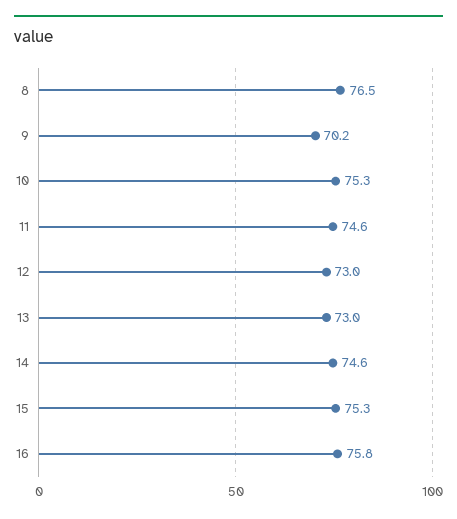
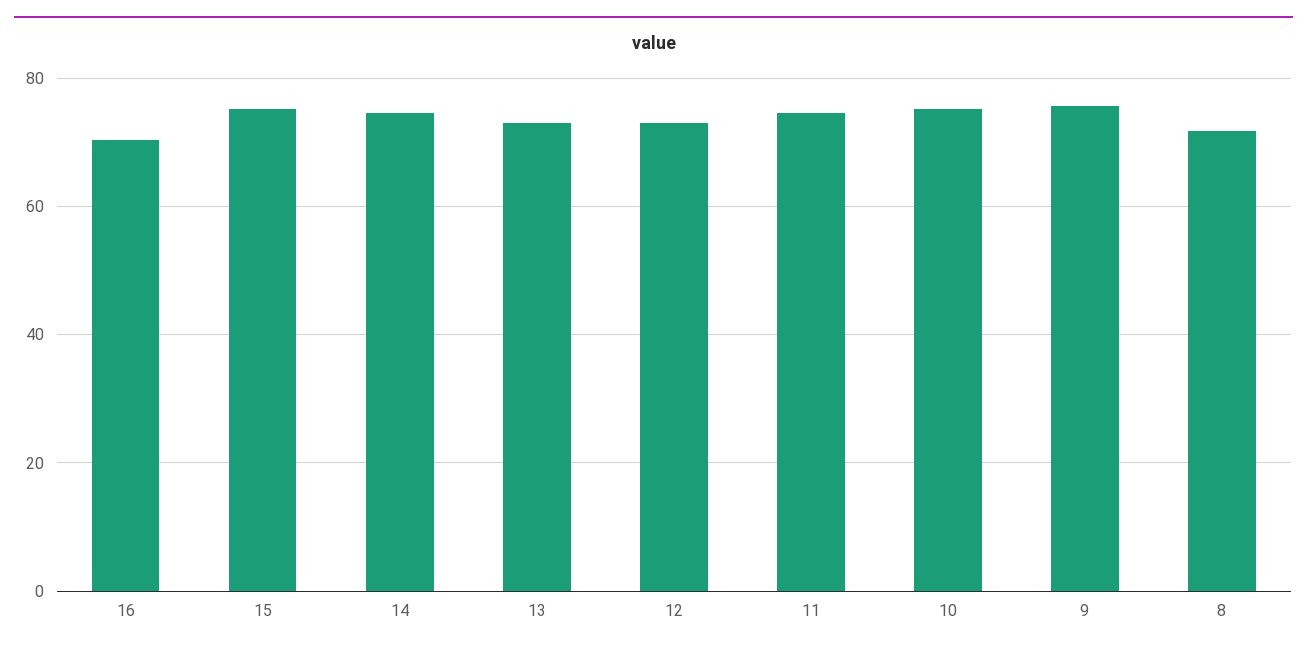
  {
-   "8": 76.5,
+   "8": 72,
-   "9": 70.2,
+   "9": 76,
    "10": 75.3,
    "11": 74.6,
    "12": 73,
    "13": 73,
    "14": 74.6,
    "15": 75.3,
-   "16": 75.8
+   "16": 70
  }

